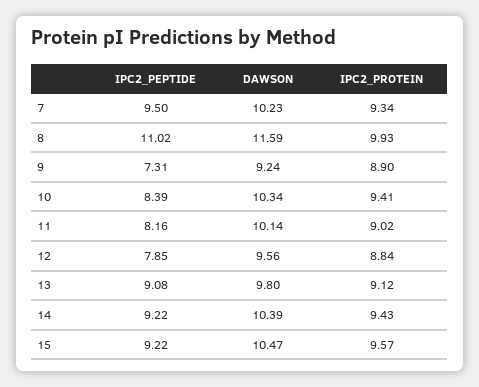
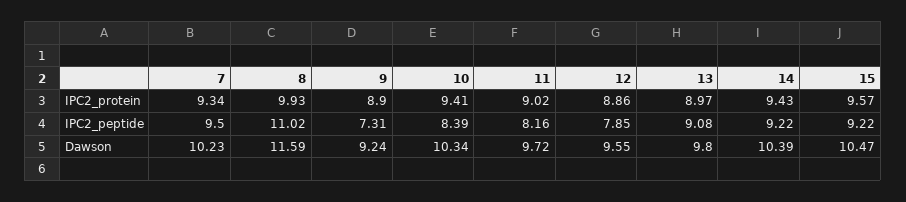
  {
    "IPC2_PEPTIDE": {
      "7": 9.5,
      "8": 11.02,
      "9": 7.31,
      "10": 8.39,
      "11": 8.16,
      "12": 7.85,
      "13": 9.08,
      "14": 9.22,
      "15": 9.22
    },
    "DAWSON": {
      "7": 10.23,
      "8": 11.59,
      "9": 9.24,
      "10": 10.34,
-     "11": 10.14,
+     "11": 9.72,
-     "12": 9.56,
+     "12": 9.55,
      "13": 9.8,
      "14": 10.39,
      "15": 10.47
    },
    "IPC2_PROTEIN": {
      "7": 9.34,
      "8": 9.93,
      "9": 8.9,
      "10": 9.41,
      "11": 9.02,
-     "12": 8.84,
+     "12": 8.86,
-     "13": 9.12,
+     "13": 8.97,
      "14": 9.43,
      "15": 9.57
    }
  }

